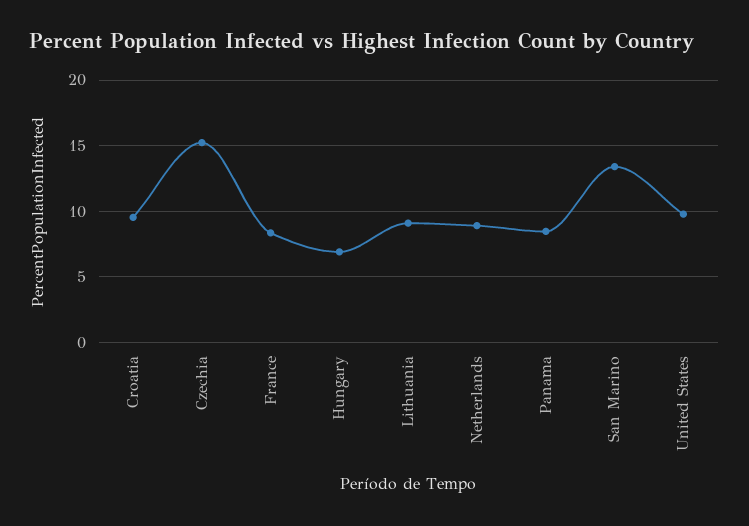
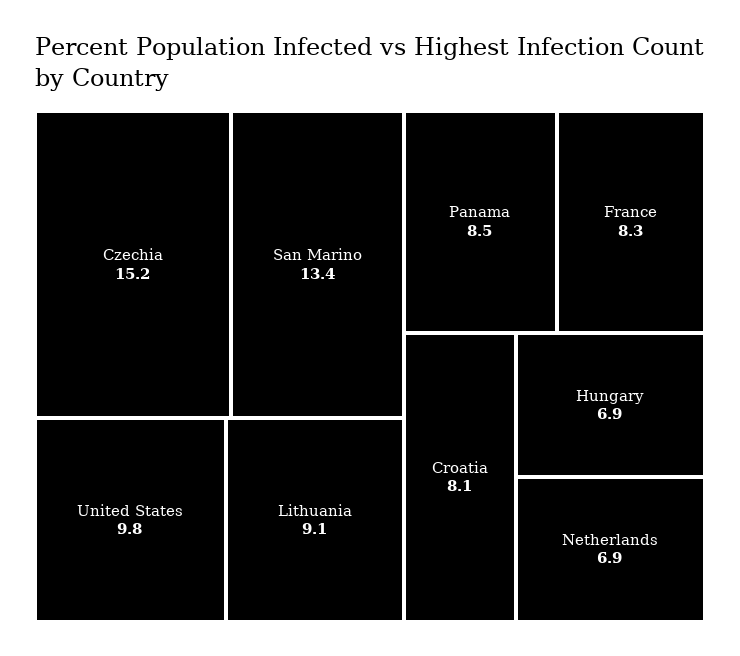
  {
-   "Croatia": 9.5,
+   "Croatia": 8.1,
    "Czechia": 15.2,
    "France": 8.3,
    "Hungary": 6.9,
    "Lithuania": 9.1,
-   "Netherlands": 9,
+   "Netherlands": 6.9,
    "Panama": 8.5,
    "San Marino": 13.4,
    "United States": 9.8
  }

